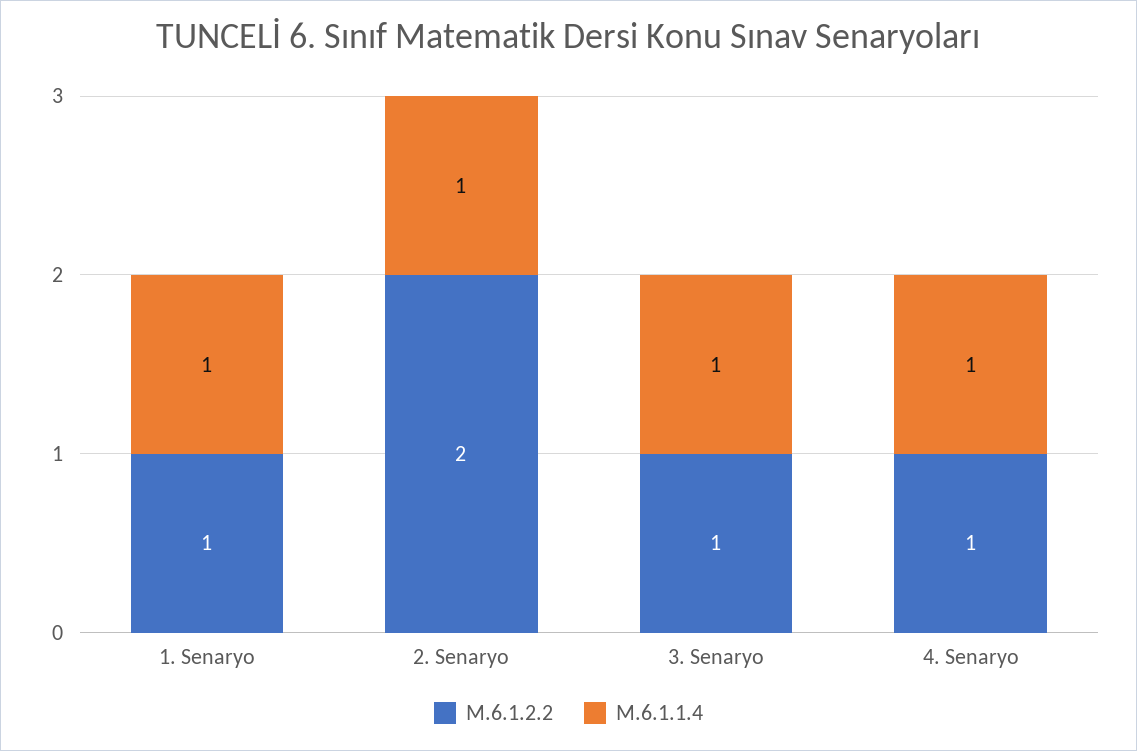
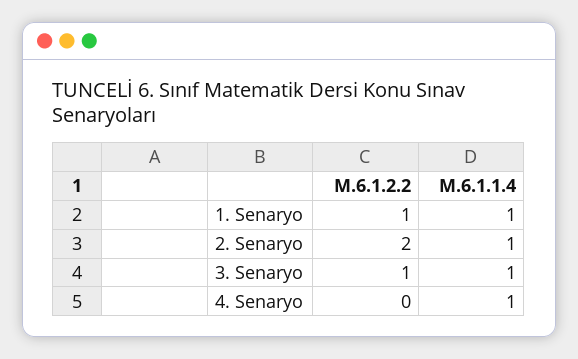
  {
    "M.6.1.2.2": {
      "1. Senaryo": 1,
      "2. Senaryo": 2,
      "3. Senaryo": 1,
-     "4. Senaryo": 1
+     "4. Senaryo": 0
    },
    "M.6.1.1.4": {
      "1. Senaryo": 1,
      "2. Senaryo": 1,
      "3. Senaryo": 1,
      "4. Senaryo": 1
    }
  }

